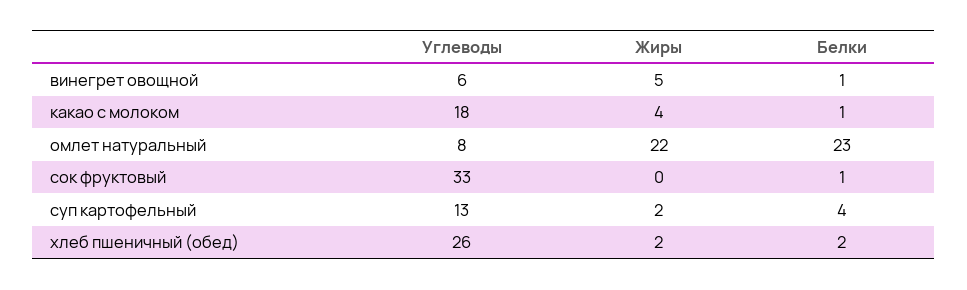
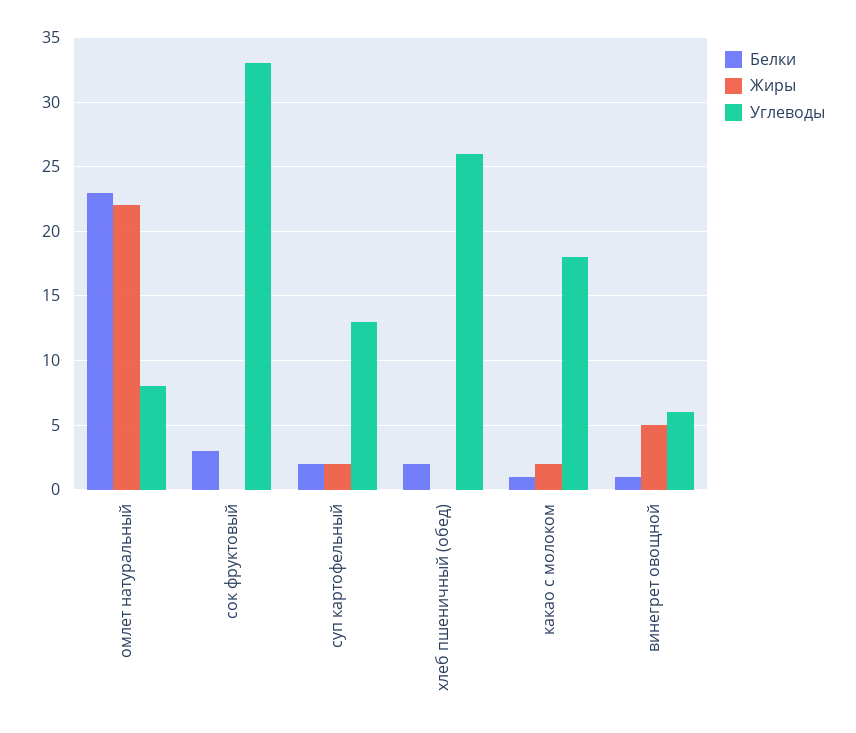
  {
    "Углеводы": {
      "винегрет овощной": 6,
      "какао с молоком": 18,
      "омлет натуральный": 8,
      "сок фруктовый": 33,
      "суп картофельный": 13,
      "хлеб пшеничный (обед)": 26
    },
    "Жиры": {
      "винегрет овощной": 5,
-     "какао с молоком": 4,
+     "какао с молоком": 2,
      "омлет натуральный": 22,
      "сок фруктовый": 0,
      "суп картофельный": 2,
-     "хлеб пшеничный (обед)": 2
+     "хлеб пшеничный (обед)": 0
    },
    "Белки": {
      "винегрет овощной": 1,
      "какао с молоком": 1,
      "омлет натуральный": 23,
-     "сок фруктовый": 1,
+     "сок фруктовый": 3,
-     "суп картофельный": 4,
+     "суп картофельный": 2,
      "хлеб пшеничный (обед)": 2
    }
  }

